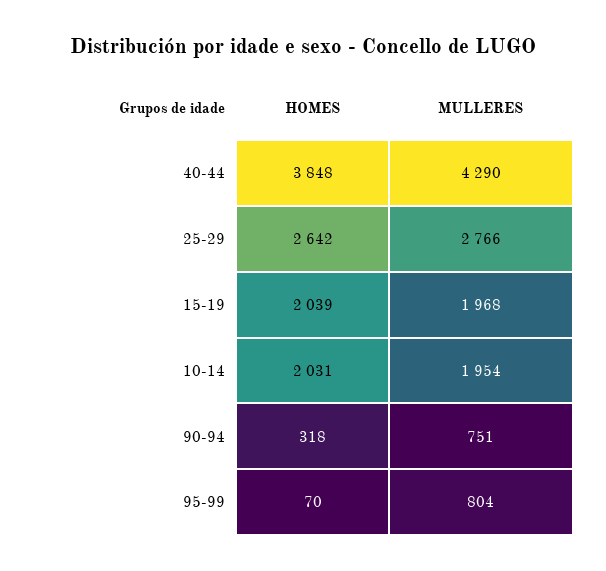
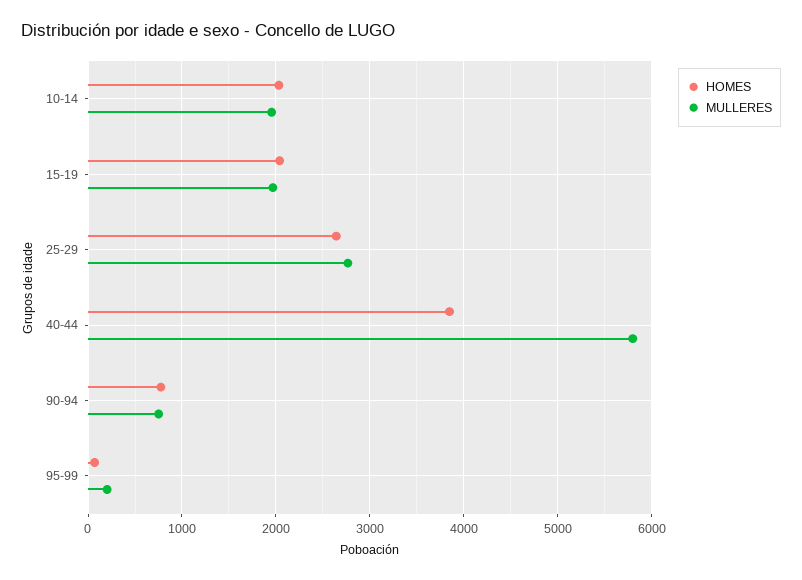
  {
    "HOMES": {
      "40-44": 3848,
      "25-29": 2642,
      "15-19": 2039,
      "10-14": 2031,
-     "90-94": 318,
+     "90-94": 800,
      "95-99": 70
    },
    "MULLERES": {
-     "40-44": 4290,
+     "40-44": 5800,
      "25-29": 2766,
      "15-19": 1968,
      "10-14": 1954,
      "90-94": 751,
-     "95-99": 804
+     "95-99": 200
    }
  }

